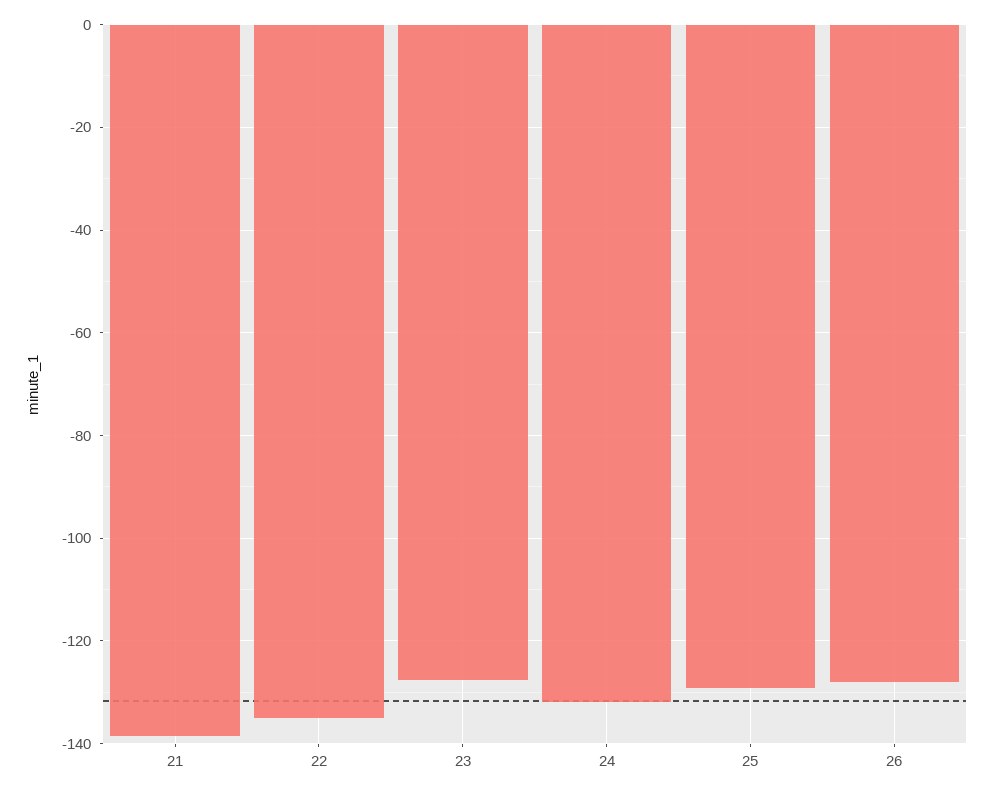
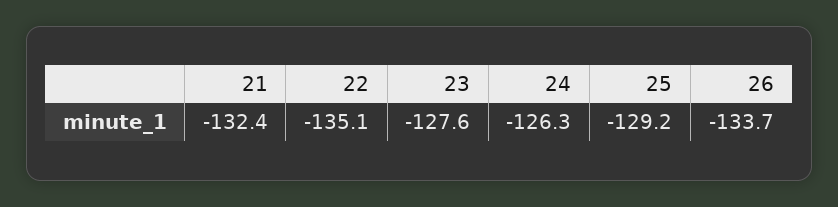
  {
-   "21": -138,
+   "21": -132.4,
    "22": -135.1,
    "23": -127.6,
-   "24": -132,
+   "24": -126.3,
    "25": -129.2,
-   "26": -128
+   "26": -133.7
  }

